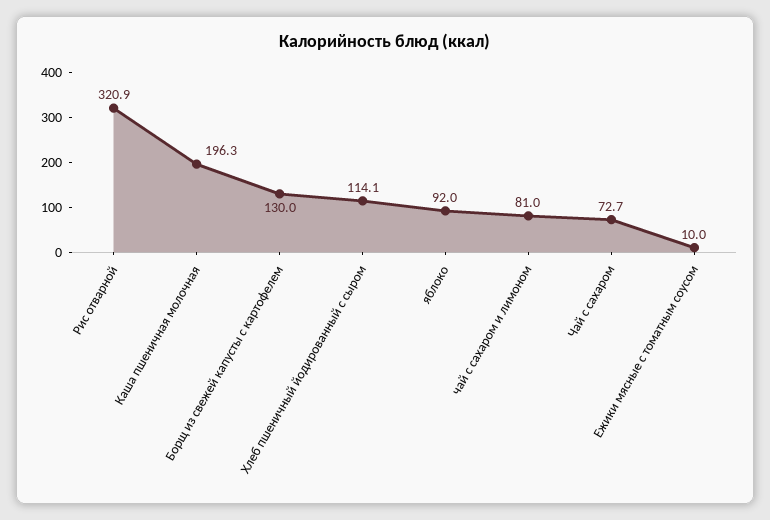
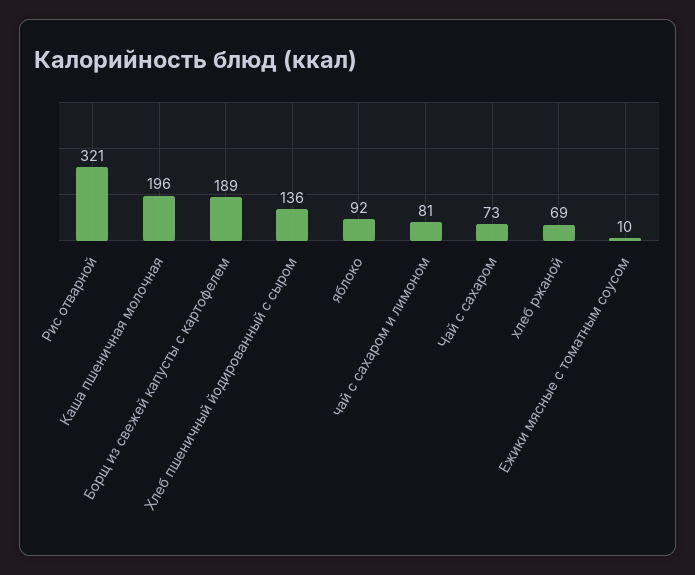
  {
    "Рис отварной": 320.9,
    "Каша пшеничная молочная": 196.3,
-   "Борщ из свежей капусты с картофелем": 130,
+   "Борщ из свежей капусты с картофелем": 189,
-   "Хлеб пшеничный йодированный с сыром": 114.1,
+   "Хлеб пшеничный йодированный с сыром": 136,
    "яблоко": 92,
    "чай с сахаром и лимоном": 81,
    "Чай с сахаром": 72.7,
-   "Ежики мясные с томатным соусом": 10
+   "Ежики мясные с томатным соусом": 10,
+   "хлеб ржаной": 69
  }

